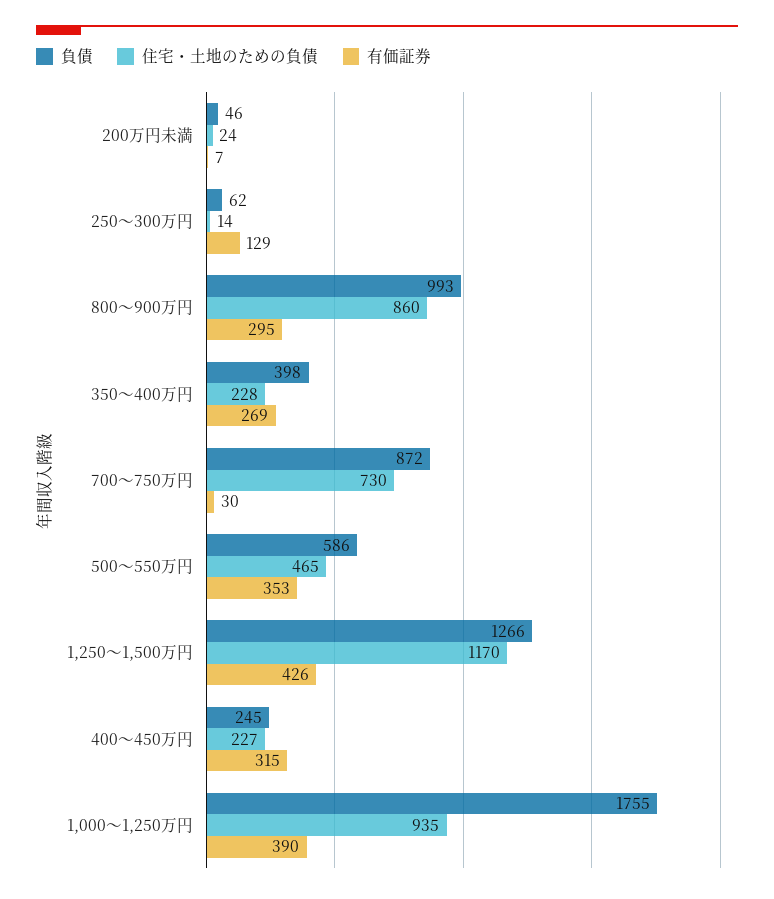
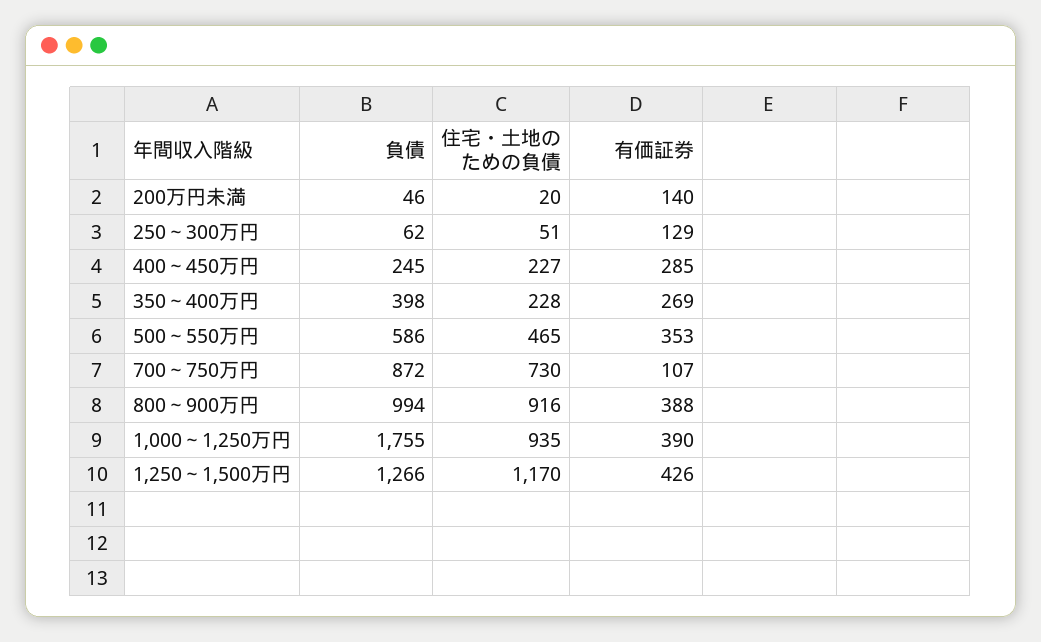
  {
    "負債": {
      "200万円未満": 46,
      "250～300万円": 62,
-     "800～900万円": 993,
+     "800～900万円": 994,
      "350～400万円": 398,
      "700～750万円": 872,
      "500～550万円": 586,
      "1,250～1,500万円": 1266,
      "400～450万円": 245,
      "1,000～1,250万円": 1755
    },
    "住宅・土地のための負債": {
-     "200万円未満": 24,
+     "200万円未満": 20,
-     "250～300万円": 14,
+     "250～300万円": 51,
-     "800～900万円": 860,
+     "800～900万円": 916,
      "350～400万円": 228,
      "700～750万円": 730,
      "500～550万円": 465,
      "1,250～1,500万円": 1170,
      "400～450万円": 227,
      "1,000～1,250万円": 935
    },
    "有価証券": {
-     "200万円未満": 7,
+     "200万円未満": 140,
      "250～300万円": 129,
-     "800～900万円": 295,
+     "800～900万円": 388,
      "350～400万円": 269,
-     "700～750万円": 30,
+     "700～750万円": 107,
      "500～550万円": 353,
      "1,250～1,500万円": 426,
-     "400～450万円": 315,
+     "400～450万円": 285,
      "1,000～1,250万円": 390
    }
  }

